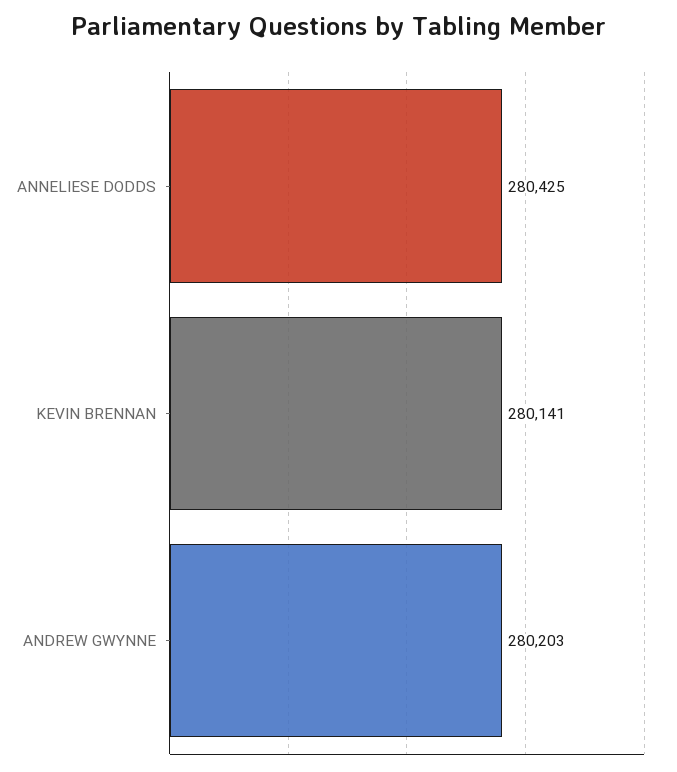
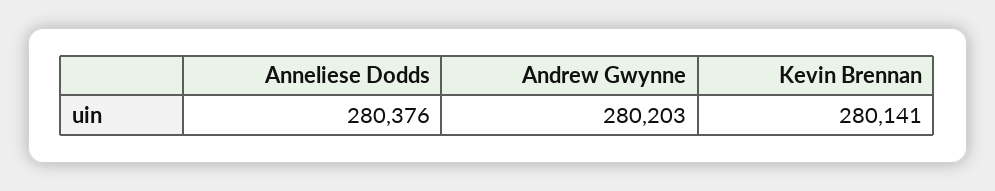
  {
-   "ANNELIESE DODDS": 280425,
+   "ANNELIESE DODDS": 280376,
    "KEVIN BRENNAN": 280141,
    "ANDREW GWYNNE": 280203
  }

